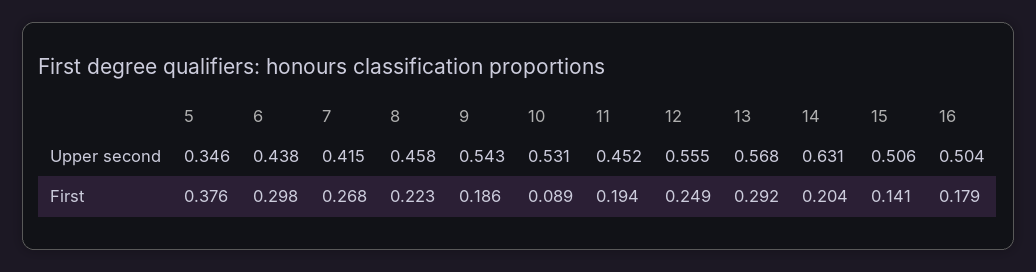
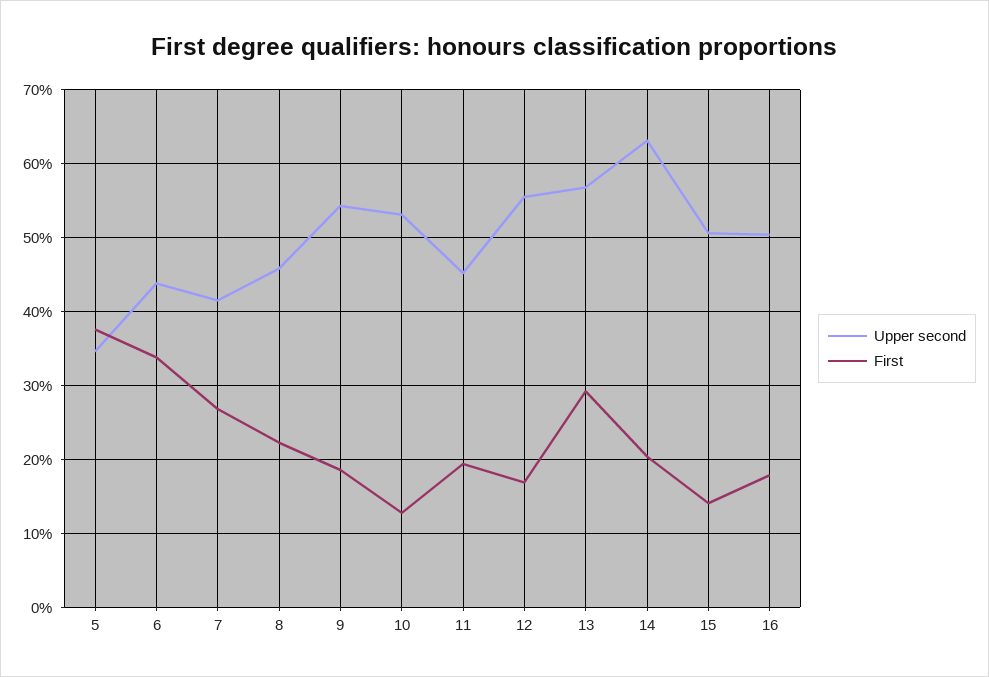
  {
    "Upper second": {
      "5": 0.346,
      "6": 0.438,
      "7": 0.415,
      "8": 0.458,
      "9": 0.543,
      "10": 0.531,
      "11": 0.452,
      "12": 0.555,
      "13": 0.568,
      "14": 0.631,
      "15": 0.506,
      "16": 0.504
    },
    "First": {
      "5": 0.376,
-     "6": 0.298,
+     "6": 0.34,
      "7": 0.268,
      "8": 0.223,
      "9": 0.186,
-     "10": 0.089,
+     "10": 0.13,
      "11": 0.194,
-     "12": 0.249,
+     "12": 0.17,
      "13": 0.292,
      "14": 0.204,
      "15": 0.141,
      "16": 0.179
    }
  }

